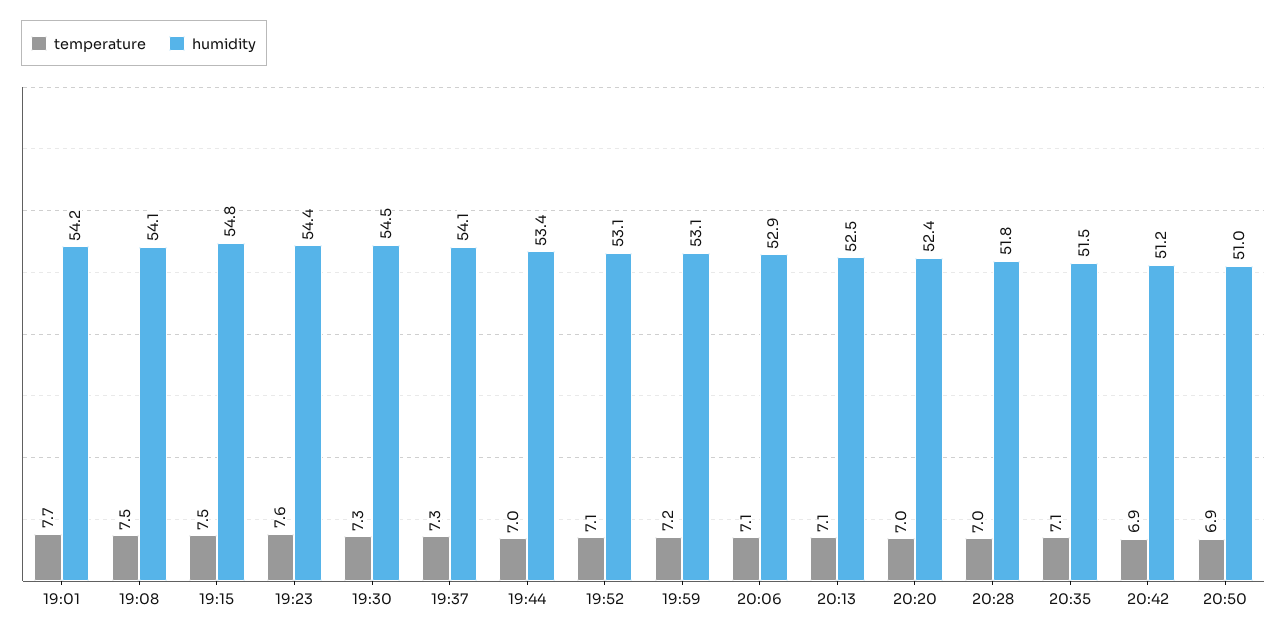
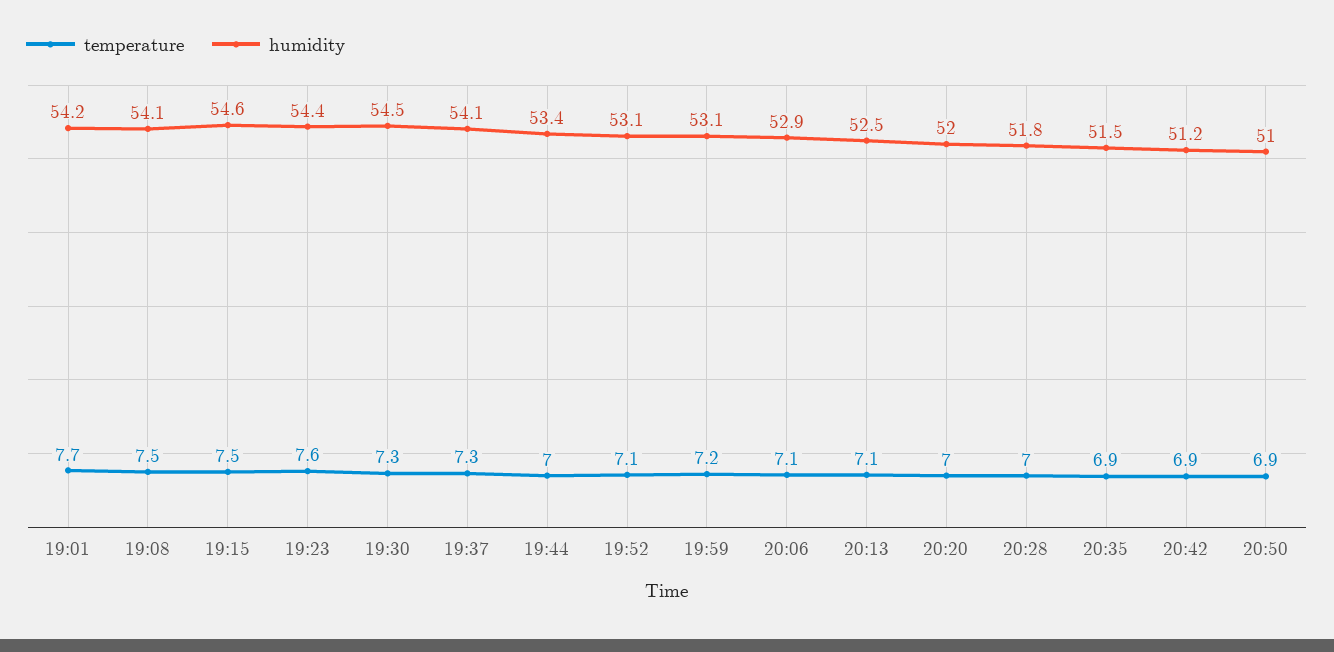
  {
    "temperature": {
      "19:01": 7.7,
      "19:08": 7.5,
      "19:15": 7.5,
      "19:23": 7.6,
      "19:30": 7.3,
      "19:37": 7.3,
      "19:44": 7,
      "19:52": 7.1,
      "19:59": 7.2,
      "20:06": 7.1,
      "20:13": 7.1,
      "20:20": 7,
      "20:28": 7,
-     "20:35": 7.1,
+     "20:35": 6.9,
      "20:42": 6.9,
      "20:50": 6.9
    },
    "humidity": {
      "19:01": 54.2,
      "19:08": 54.1,
-     "19:15": 54.8,
+     "19:15": 54.6,
      "19:23": 54.4,
      "19:30": 54.5,
      "19:37": 54.1,
      "19:44": 53.4,
      "19:52": 53.1,
      "19:59": 53.1,
      "20:06": 52.9,
      "20:13": 52.5,
-     "20:20": 52.4,
+     "20:20": 52,
      "20:28": 51.8,
      "20:35": 51.5,
      "20:42": 51.2,
      "20:50": 51
    }
  }

